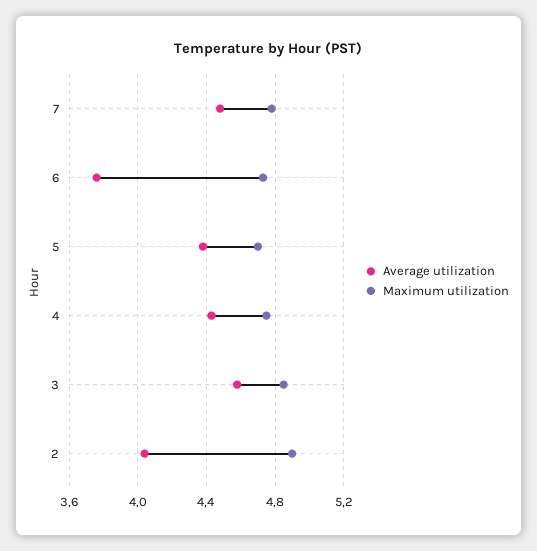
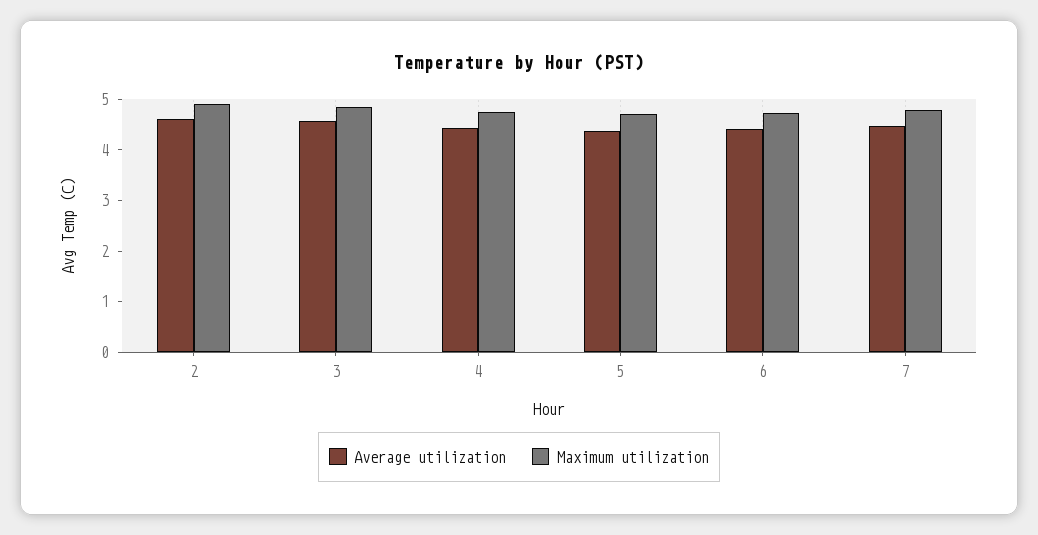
  {
    "Average utilization": {
      "7": 4.5,
-     "6": 3.75,
+     "6": 4.4,
      "5": 4.4,
      "4": 4.45,
      "3": 4.6,
-     "2": 4.05
+     "2": 4.6
    },
    "Maximum utilization": {
      "7": 4.8,
      "6": 4.75,
      "5": 4.7,
      "4": 4.75,
      "3": 4.85,
      "2": 4.9
    }
  }

